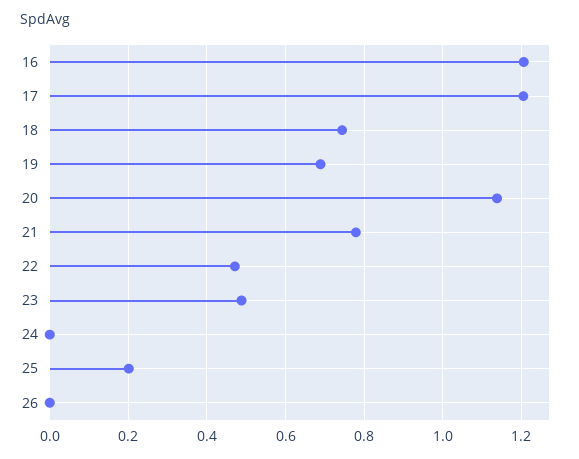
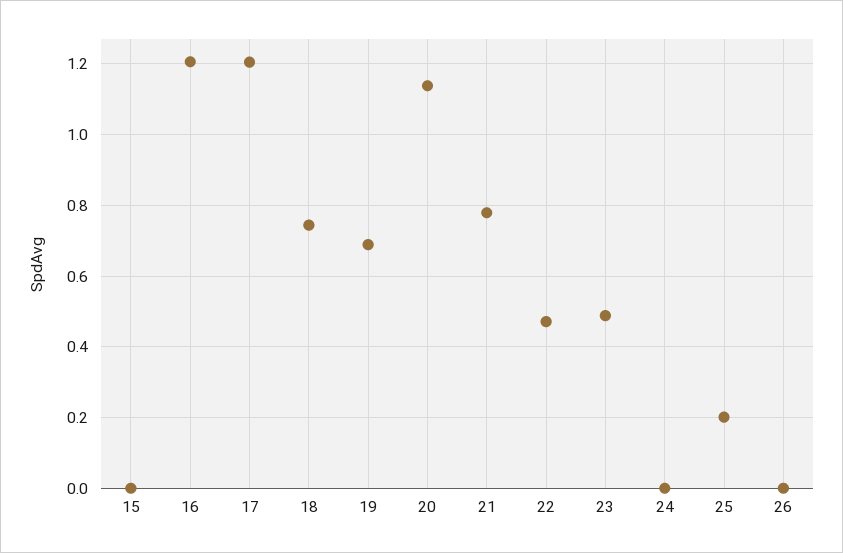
  {
    "16": 1.2,
    "17": 1.2,
    "18": 0.74,
    "19": 0.68,
    "20": 1.14,
    "21": 0.78,
    "22": 0.48,
    "23": 0.48,
    "24": 0,
    "25": 0.2,
-   "26": 0
+   "26": 0,
+   "15": 0
  }

